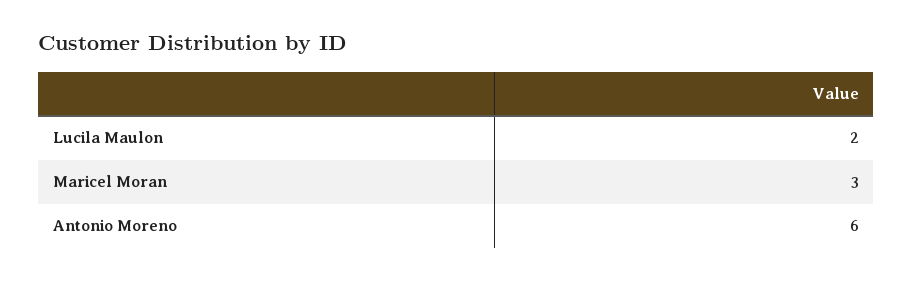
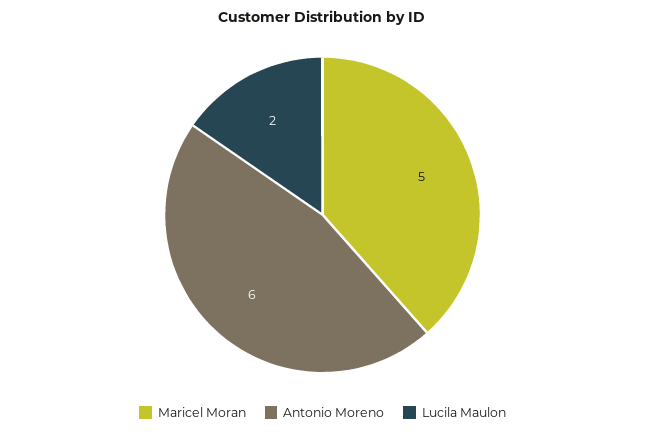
  {
    "Lucila Maulon": 2,
-   "Maricel Moran": 3,
+   "Maricel Moran": 5,
    "Antonio Moreno": 6
  }

